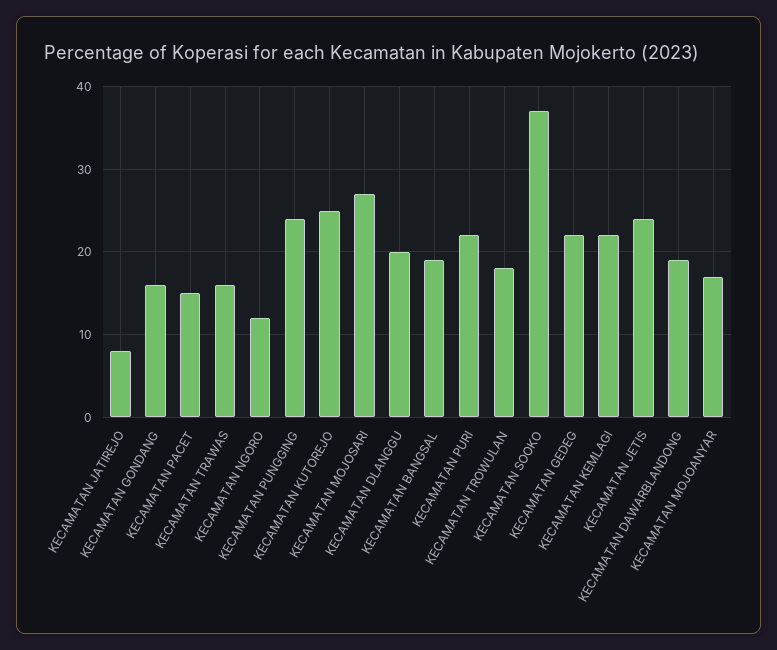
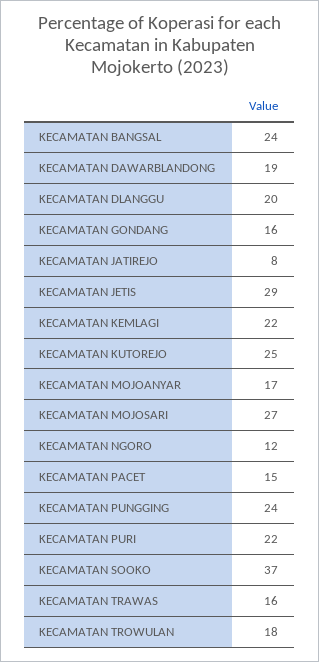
  {
    "KECAMATAN JATIREJO": 8,
    "KECAMATAN GONDANG": 16,
    "KECAMATAN PACET": 15,
    "KECAMATAN TRAWAS": 16,
    "KECAMATAN NGORO": 12,
    "KECAMATAN PUNGGING": 24,
    "KECAMATAN KUTOREJO": 25,
    "KECAMATAN MOJOSARI": 27,
    "KECAMATAN DLANGGU": 20,
-   "KECAMATAN BANGSAL": 19,
+   "KECAMATAN BANGSAL": 24,
    "KECAMATAN PURI": 22,
    "KECAMATAN TROWULAN": 18,
    "KECAMATAN SOOKO": 37,
-   "KECAMATAN GEDEG": 22,
    "KECAMATAN KEMLAGI": 22,
-   "KECAMATAN JETIS": 24,
+   "KECAMATAN JETIS": 29,
    "KECAMATAN DAWARBLANDONG": 19,
    "KECAMATAN MOJOANYAR": 17
  }

